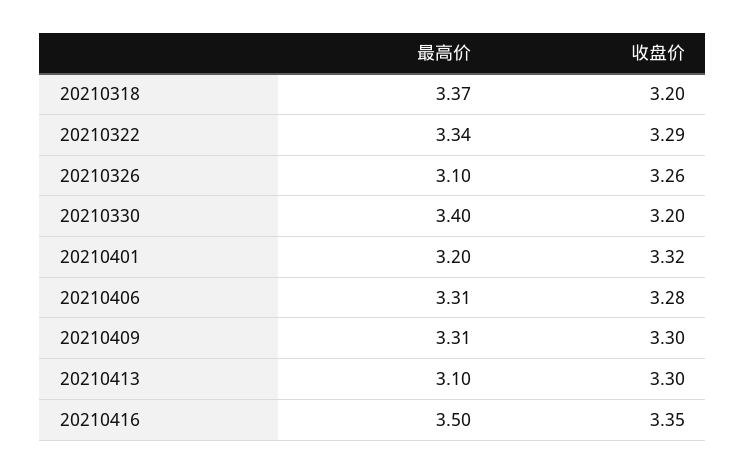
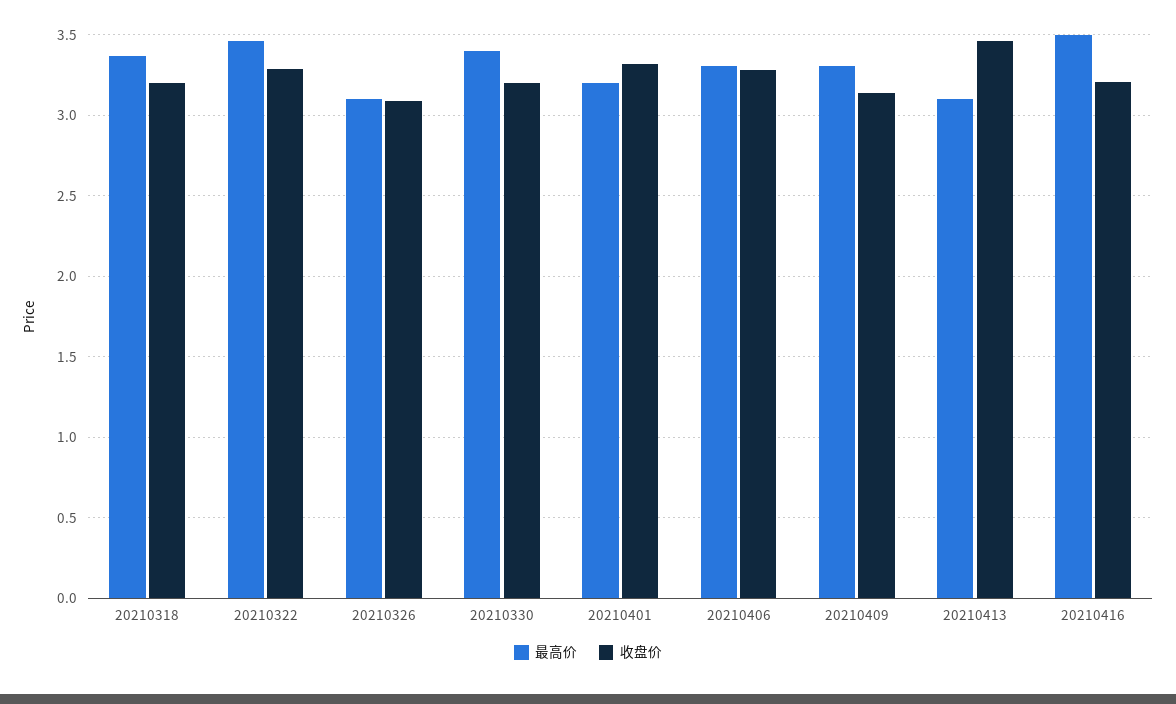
  {
    "最高价": {
      "20210318": 3.37,
-     "20210322": 3.34,
+     "20210322": 3.45,
      "20210326": 3.1,
      "20210330": 3.4,
      "20210401": 3.2,
      "20210406": 3.31,
      "20210409": 3.31,
      "20210413": 3.1,
      "20210416": 3.5
    },
    "收盘价": {
      "20210318": 3.2,
      "20210322": 3.29,
-     "20210326": 3.26,
+     "20210326": 3.1,
      "20210330": 3.2,
      "20210401": 3.32,
      "20210406": 3.28,
-     "20210409": 3.3,
+     "20210409": 3.15,
-     "20210413": 3.3,
+     "20210413": 3.45,
-     "20210416": 3.35
+     "20210416": 3.2
    }
  }

